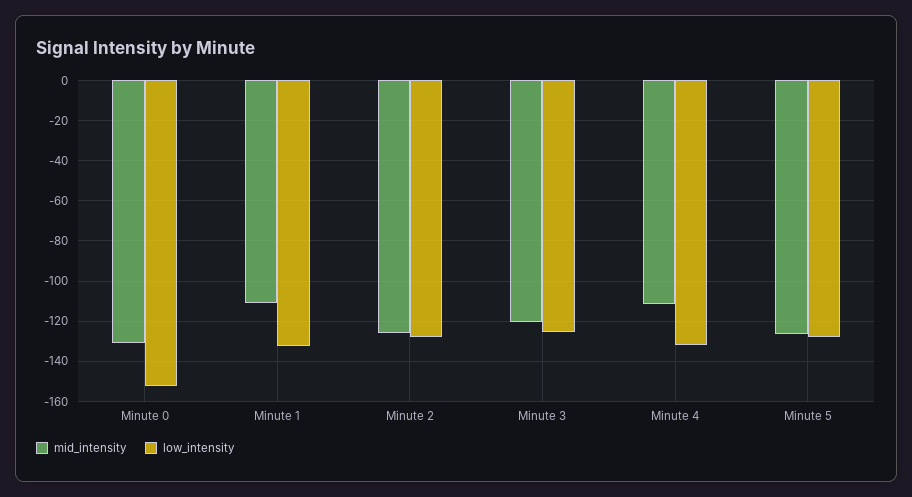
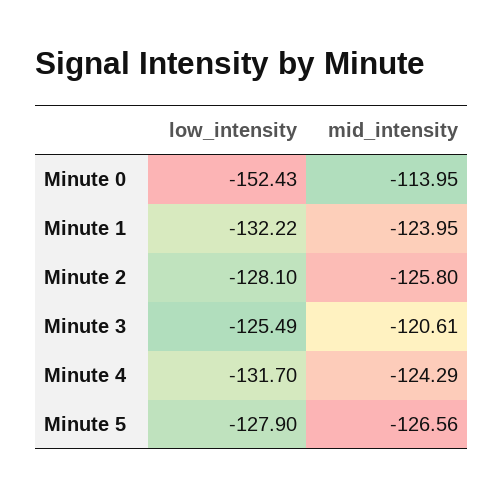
  {
    "mid_intensity": {
-     "Minute 0": -130,
+     "Minute 0": -113.95,
-     "Minute 1": -110,
+     "Minute 1": -123.95,
      "Minute 2": -125.8,
      "Minute 3": -120.61,
-     "Minute 4": -110,
+     "Minute 4": -124.29,
      "Minute 5": -126.56
    },
    "low_intensity": {
      "Minute 0": -152.43,
      "Minute 1": -132.22,
      "Minute 2": -128.1,
      "Minute 3": -125.49,
      "Minute 4": -131.7,
      "Minute 5": -127.9
    }
  }

